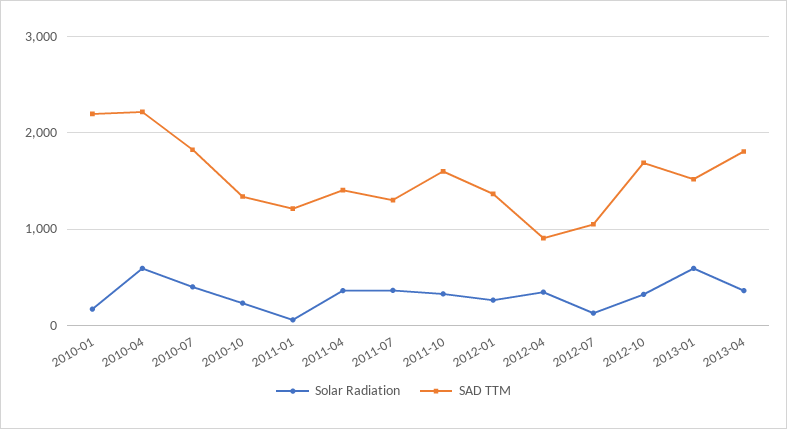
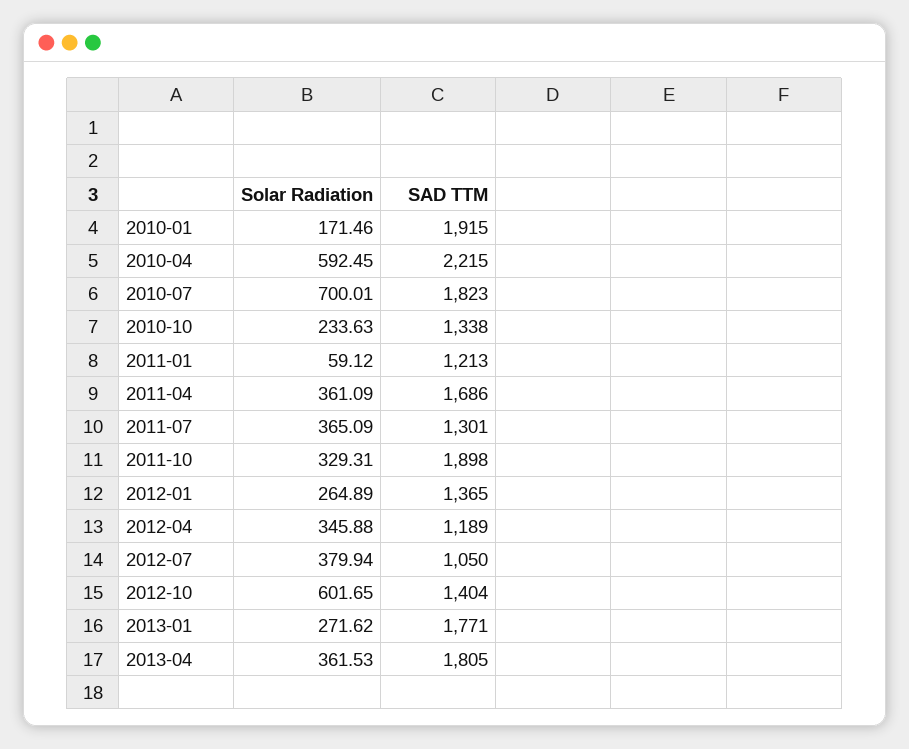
  {
    "Solar Radiation": {
      "2010-01": 171.46,
      "2010-04": 592.45,
-     "2010-07": 400,
+     "2010-07": 700.01,
      "2010-10": 233.63,
      "2011-01": 59.12,
      "2011-04": 361.09,
      "2011-07": 365.09,
      "2011-10": 329.31,
      "2012-01": 264.89,
      "2012-04": 345.88,
-     "2012-07": 100,
+     "2012-07": 379.94,
-     "2012-10": 300,
+     "2012-10": 601.65,
-     "2013-01": 600,
+     "2013-01": 271.62,
      "2013-04": 361.53
    },
    "SAD TTM": {
-     "2010-01": 2200,
+     "2010-01": 1915,
      "2010-04": 2215,
      "2010-07": 1823,
      "2010-10": 1338,
      "2011-01": 1213,
-     "2011-04": 1400,
+     "2011-04": 1686,
      "2011-07": 1301,
-     "2011-10": 1600,
+     "2011-10": 1898,
      "2012-01": 1365,
-     "2012-04": 900,
+     "2012-04": 1189,
      "2012-07": 1050,
-     "2012-10": 1700,
+     "2012-10": 1404,
-     "2013-01": 1500,
+     "2013-01": 1771,
      "2013-04": 1805
    }
  }

